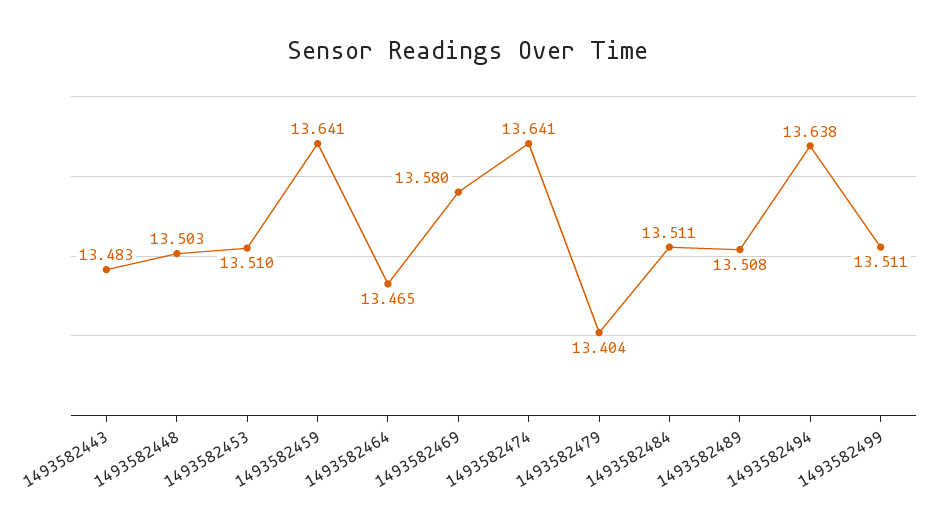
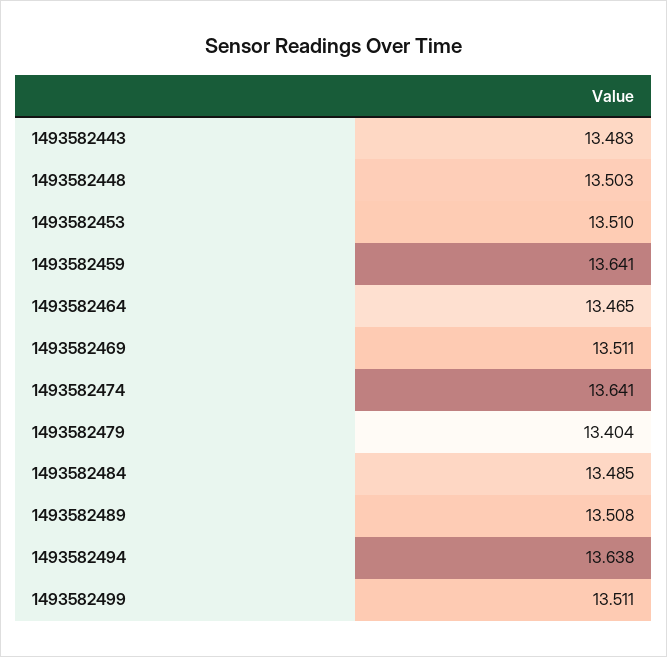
  {
    "1493582443": 13.483,
    "1493582448": 13.503,
    "1493582453": 13.51,
    "1493582459": 13.641,
    "1493582464": 13.465,
-   "1493582469": 13.58,
+   "1493582469": 13.511,
    "1493582474": 13.641,
    "1493582479": 13.404,
-   "1493582484": 13.511,
+   "1493582484": 13.485,
    "1493582489": 13.508,
    "1493582494": 13.638,
    "1493582499": 13.511
  }

